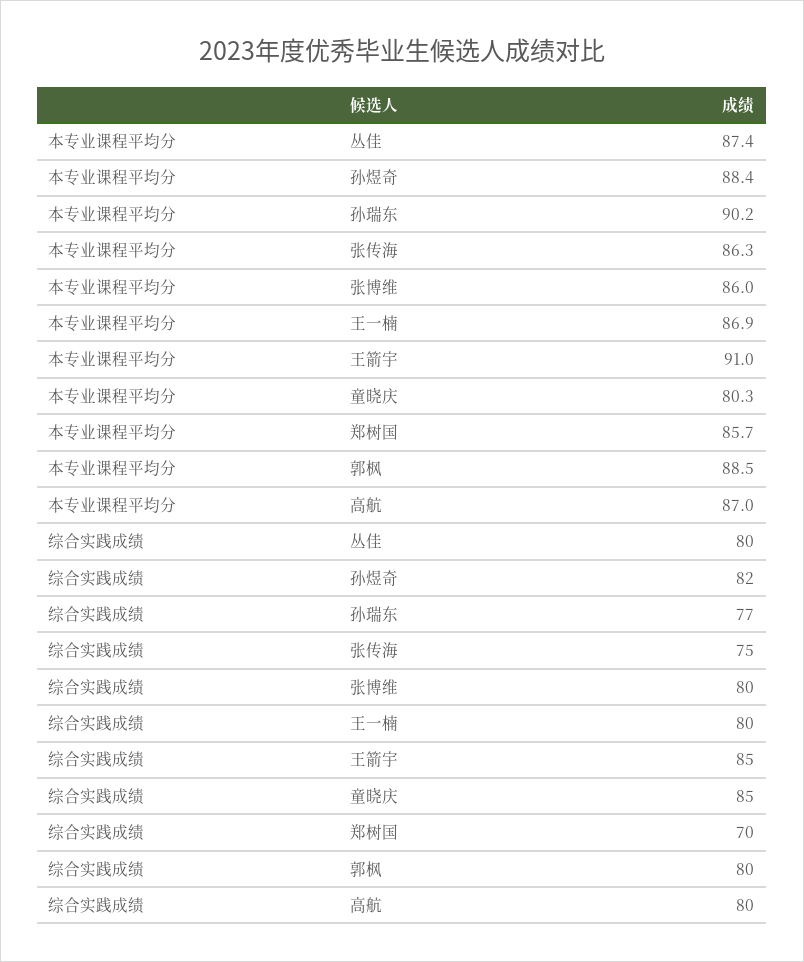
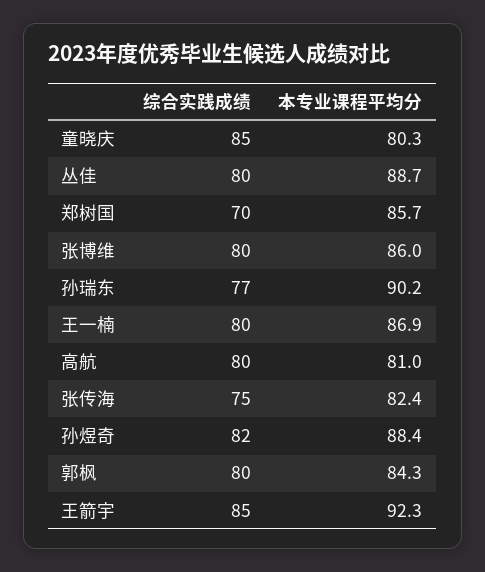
  {
    "本专业课程平均分": {
-     "丛佳": 87.4,
+     "丛佳": 88.7,
      "孙煜奇": 88.4,
      "孙瑞东": 90.2,
-     "张传海": 86.3,
+     "张传海": 82.4,
      "张博维": 86,
      "王一楠": 86.9,
-     "王箭宇": 91,
+     "王箭宇": 92.3,
      "童晓庆": 80.3,
      "郑树国": 85.7,
-     "郭枫": 88.5,
+     "郭枫": 84.3,
-     "高航": 87
+     "高航": 81
    },
    "综合实践成绩": {
      "丛佳": 80,
      "孙煜奇": 82,
      "孙瑞东": 77,
      "张传海": 75,
      "张博维": 80,
      "王一楠": 80,
      "王箭宇": 85,
      "童晓庆": 85,
      "郑树国": 70,
      "郭枫": 80,
      "高航": 80
    }
  }

